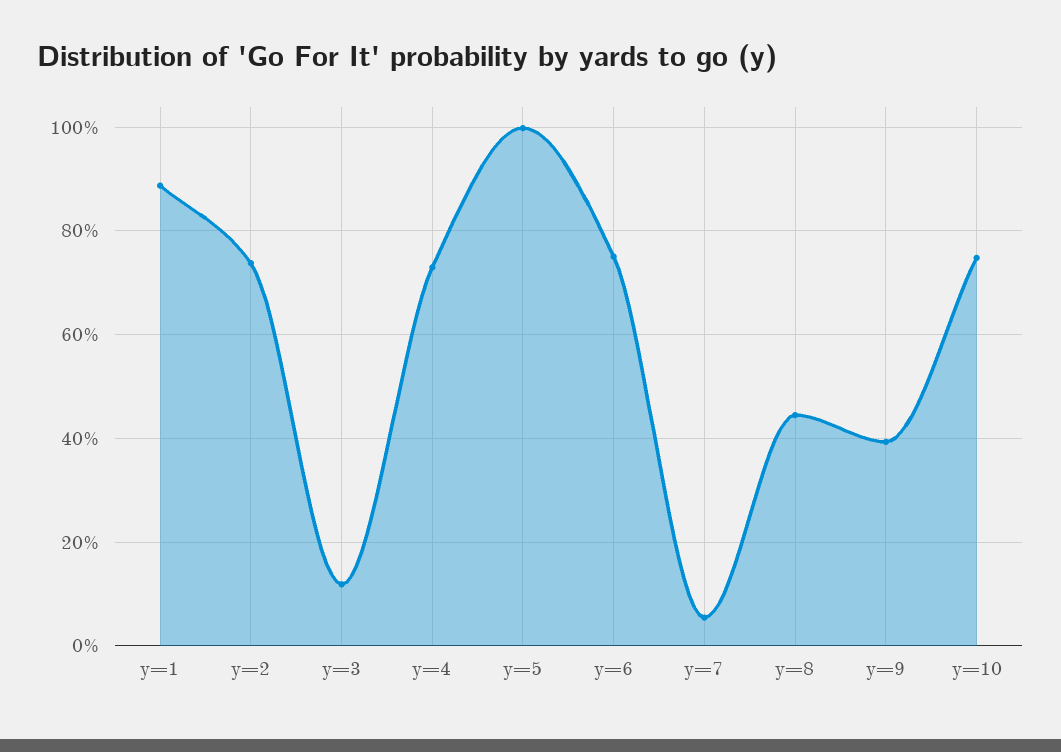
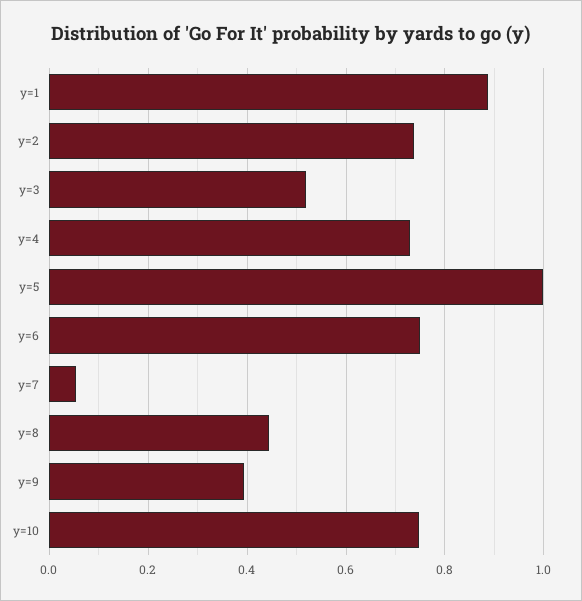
  {
    "y=1": 0.88,
    "y=2": 0.74,
-   "y=3": 0.12,
+   "y=3": 0.52,
    "y=4": 0.72,
    "y=5": 1,
    "y=6": 0.76,
    "y=7": 0.06,
    "y=8": 0.44,
    "y=9": 0.4,
    "y=10": 0.74
  }

